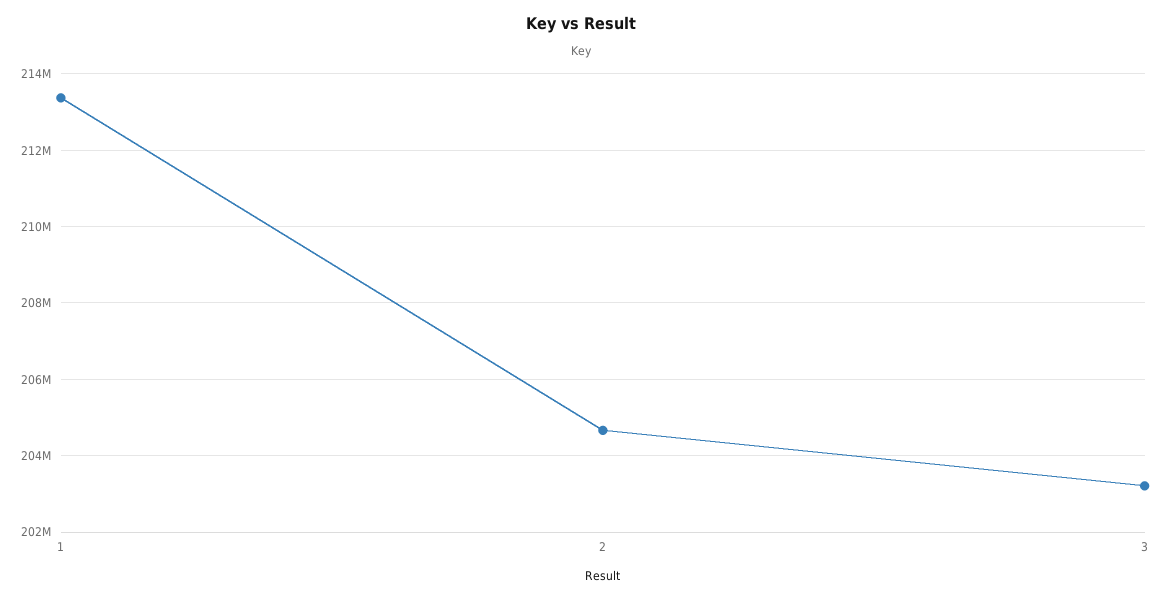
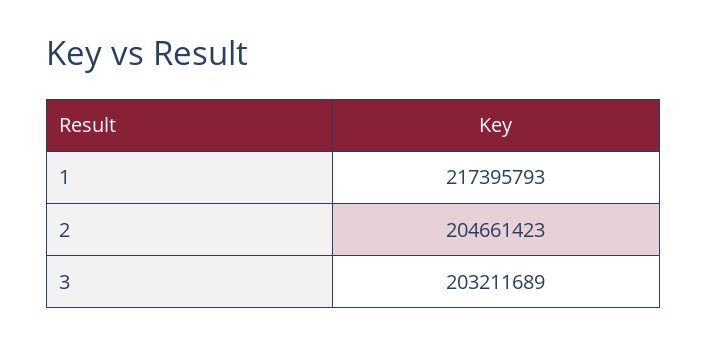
  {
-   "1": 213400000,
+   "1": 217395793,
    "2": 204661423,
    "3": 203211689
  }

